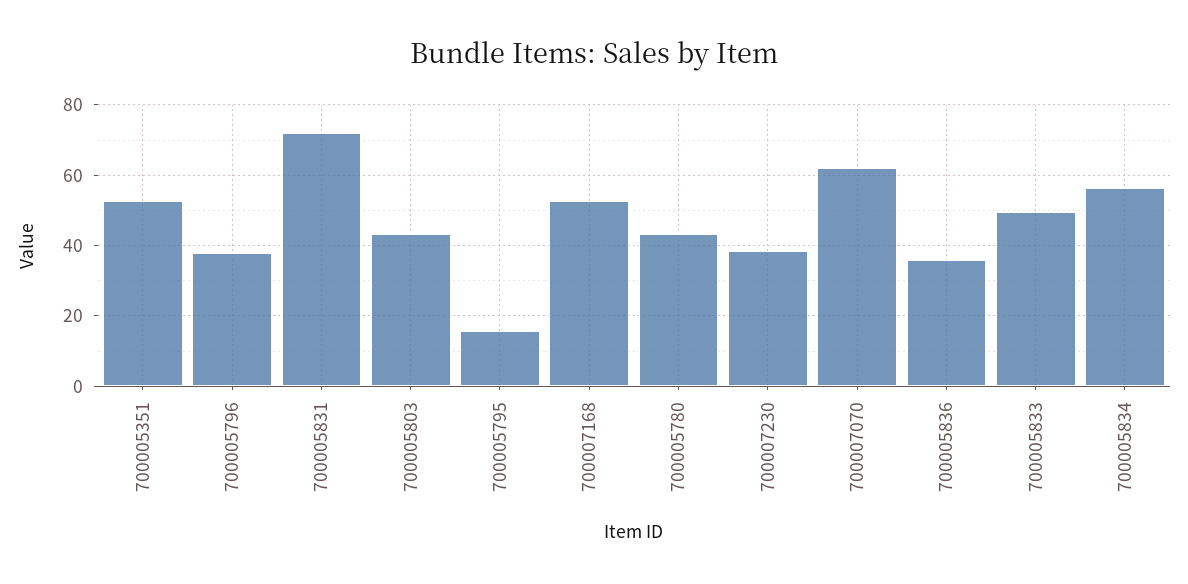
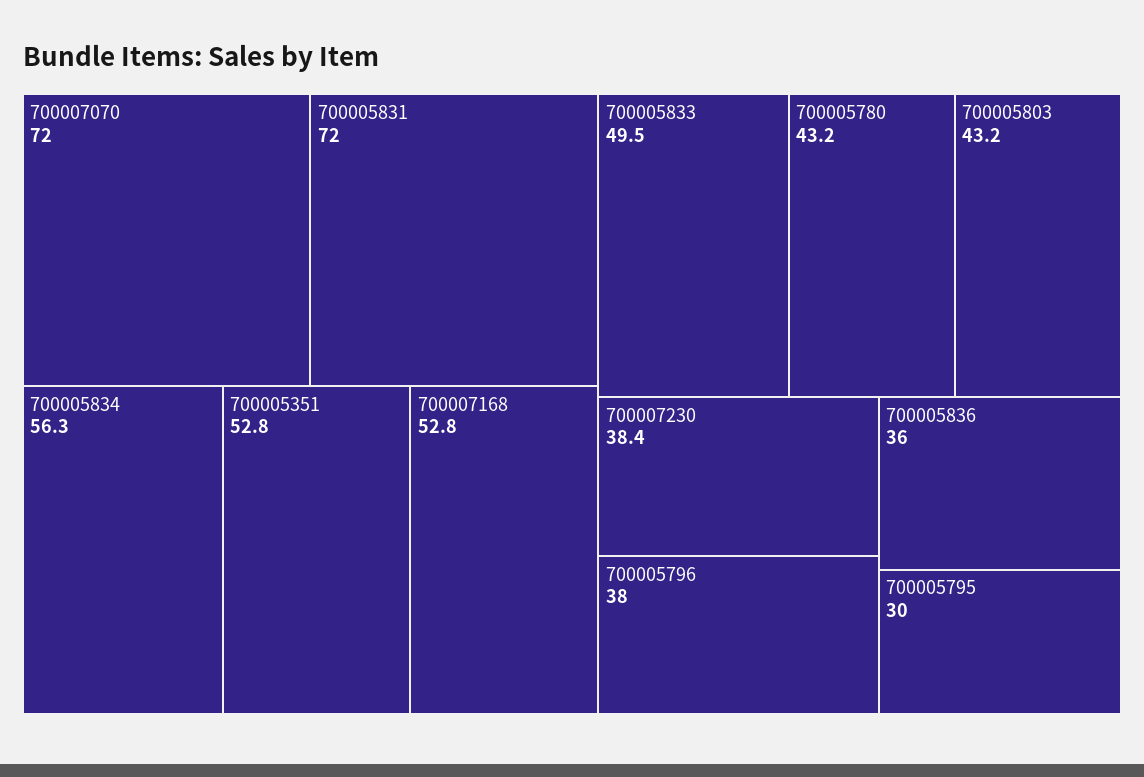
  {
    "700005351": 52.8,
    "700005796": 38,
    "700005831": 72,
    "700005803": 43.2,
-   "700005795": 16,
+   "700005795": 30,
    "700007168": 52.8,
    "700005780": 43.2,
    "700007230": 38.4,
-   "700007070": 62,
+   "700007070": 72,
    "700005836": 36,
    "700005833": 49.5,
    "700005834": 56.3
  }

